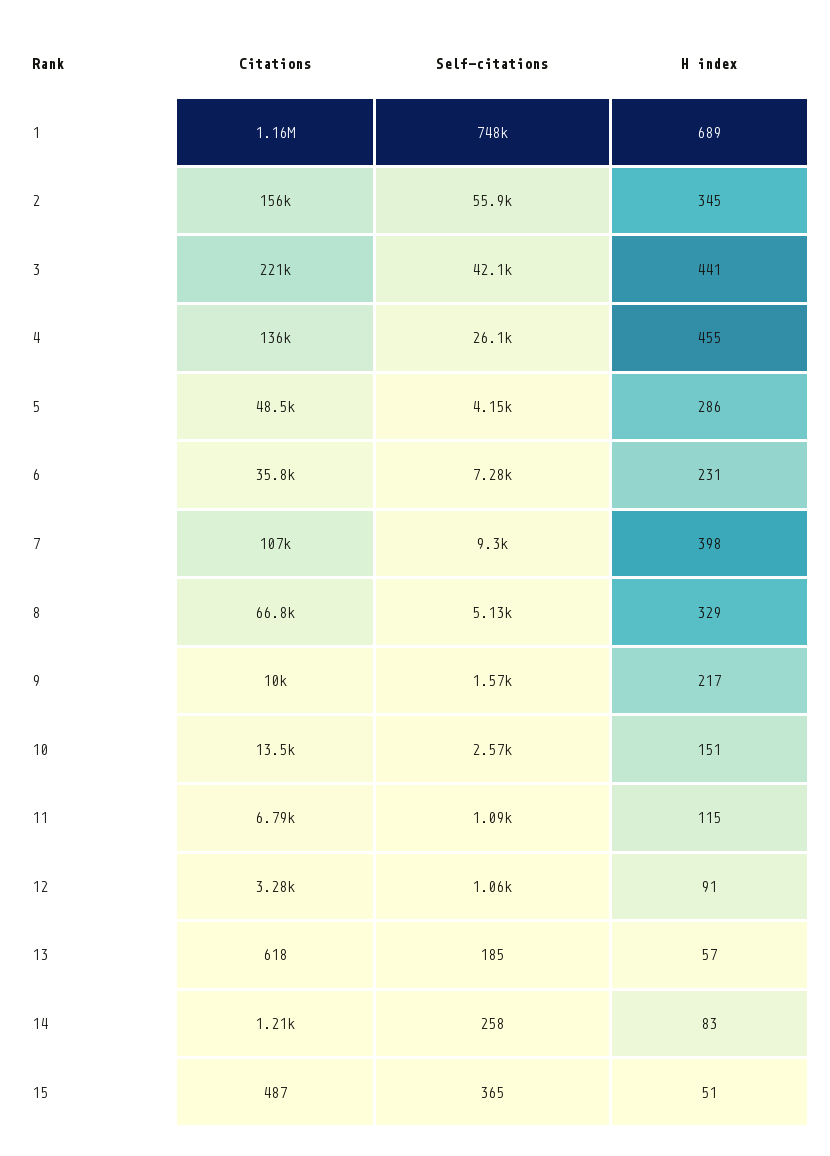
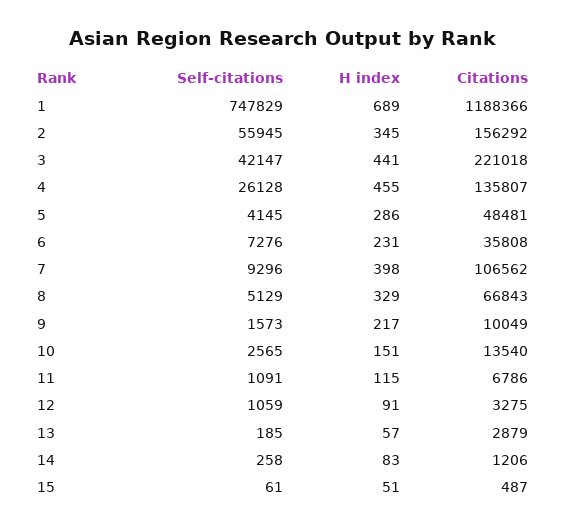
  {
    "Citations": {
-     "1": 1160000,
+     "1": 1188366,
      "2": 156292,
      "3": 221018,
      "4": 135807,
      "5": 48481,
      "6": 35808,
      "7": 106562,
      "8": 66843,
      "9": 10049,
      "10": 13540,
      "11": 6786,
      "12": 3275,
-     "13": 618,
+     "13": 2879,
      "14": 1206,
      "15": 487
    },
    "Self-citations": {
      "1": 747829,
      "2": 55945,
      "3": 42147,
      "4": 26128,
      "5": 4145,
      "6": 7276,
      "7": 9296,
      "8": 5129,
      "9": 1573,
      "10": 2565,
      "11": 1091,
      "12": 1059,
      "13": 185,
      "14": 258,
-     "15": 365
+     "15": 61
    },
    "H index": {
      "1": 689,
      "2": 345,
      "3": 441,
      "4": 455,
      "5": 286,
      "6": 231,
      "7": 398,
      "8": 329,
      "9": 217,
      "10": 151,
      "11": 115,
      "12": 91,
      "13": 57,
      "14": 83,
      "15": 51
    }
  }

